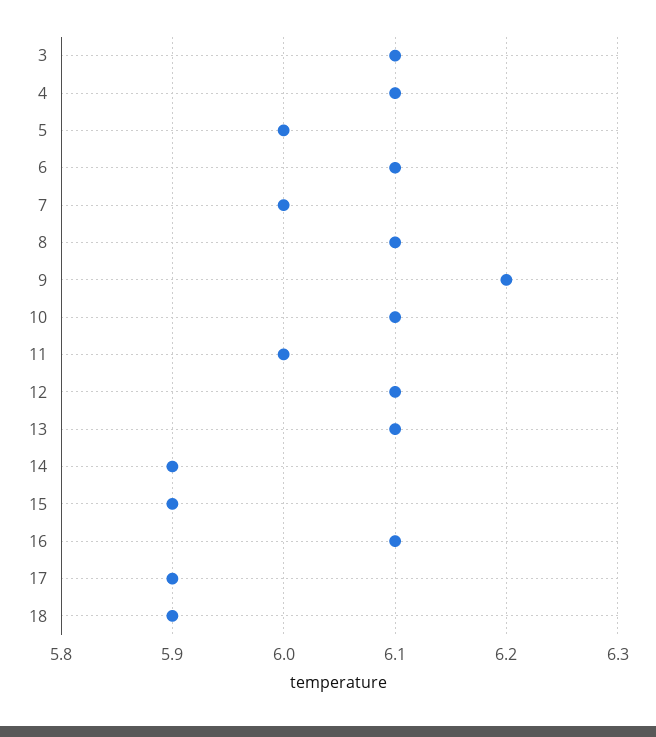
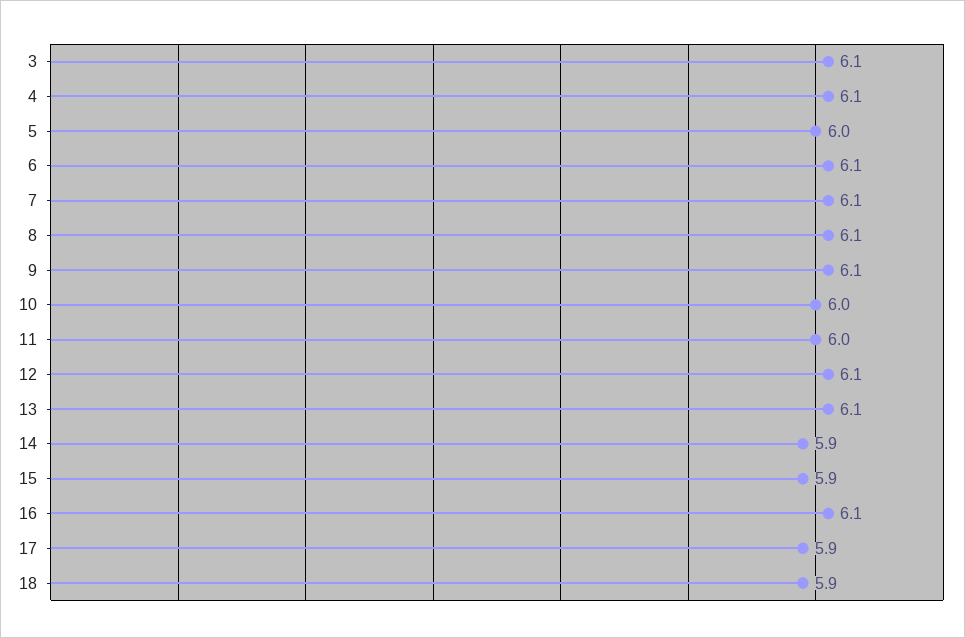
  {
    "3": 6.1,
    "4": 6.1,
    "5": 6,
    "6": 6.1,
-   "7": 6,
+   "7": 6.1,
    "8": 6.1,
-   "9": 6.2,
+   "9": 6.1,
-   "10": 6.1,
+   "10": 6,
    "11": 6,
    "12": 6.1,
    "13": 6.1,
    "14": 5.9,
    "15": 5.9,
    "16": 6.1,
    "17": 5.9,
    "18": 5.9
  }

